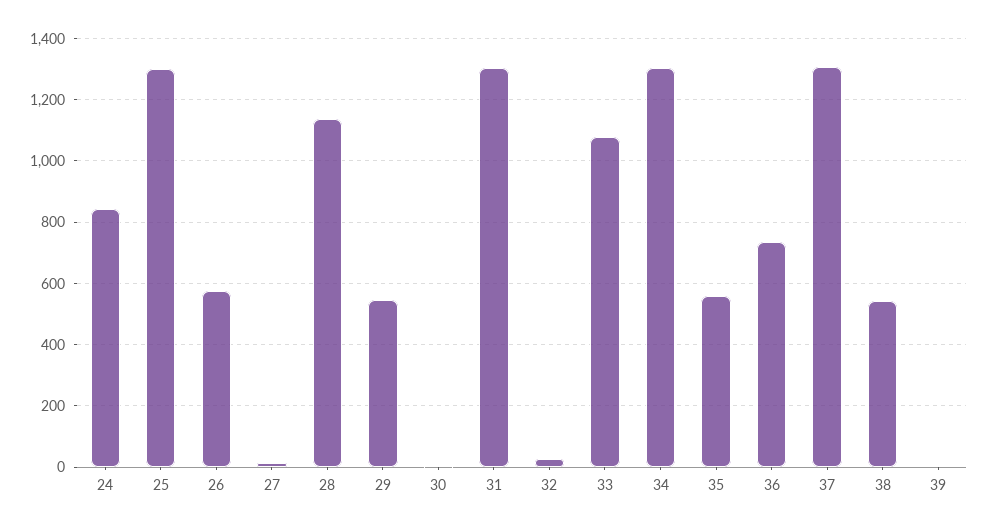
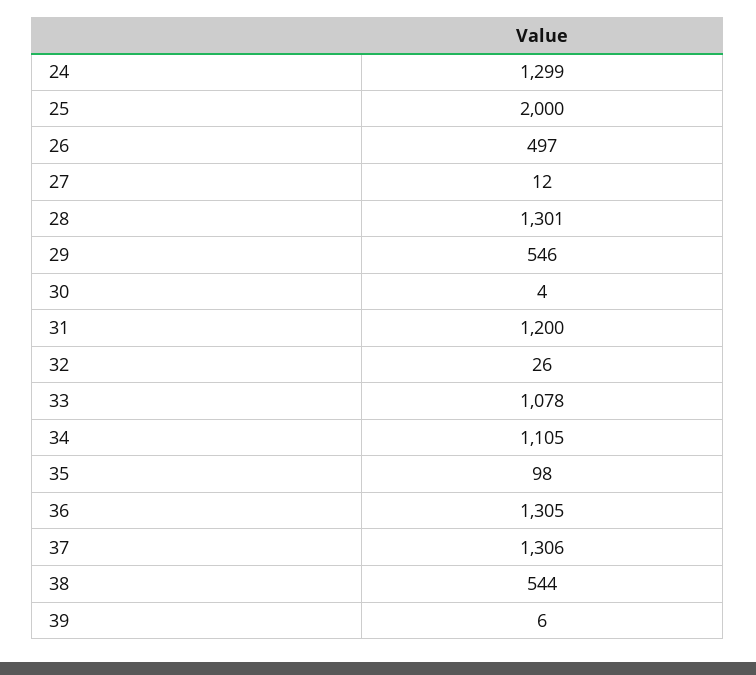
  {
-   "24": 840,
+   "24": 1299,
-   "25": 1300,
+   "25": 2000,
-   "26": 580,
+   "26": 497,
    "27": 12,
-   "28": 1140,
+   "28": 1301,
    "29": 546,
    "30": 4,
-   "31": 1300,
+   "31": 1200,
    "32": 26,
    "33": 1078,
-   "34": 1300,
+   "34": 1105,
-   "35": 560,
+   "35": 98,
-   "36": 740,
+   "36": 1305,
    "37": 1306,
    "38": 544,
    "39": 6
  }

